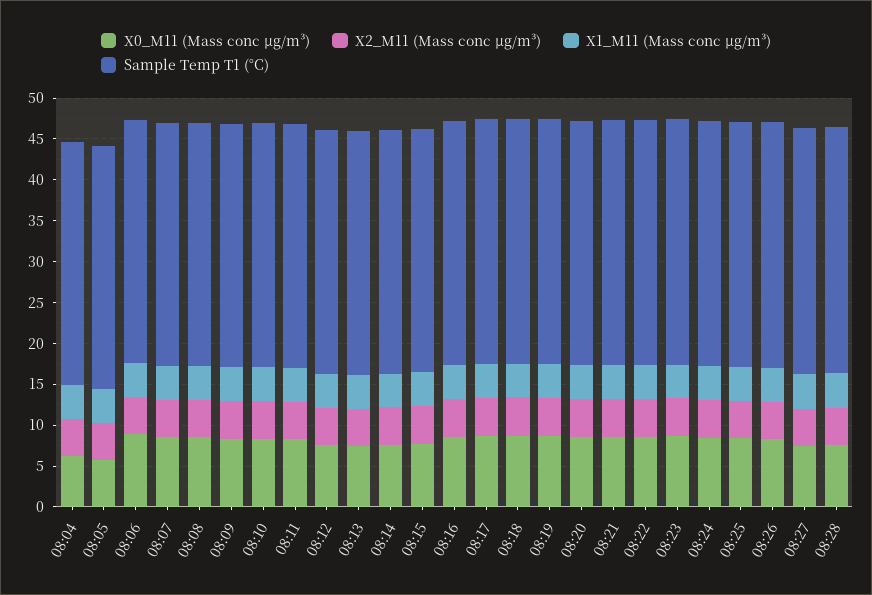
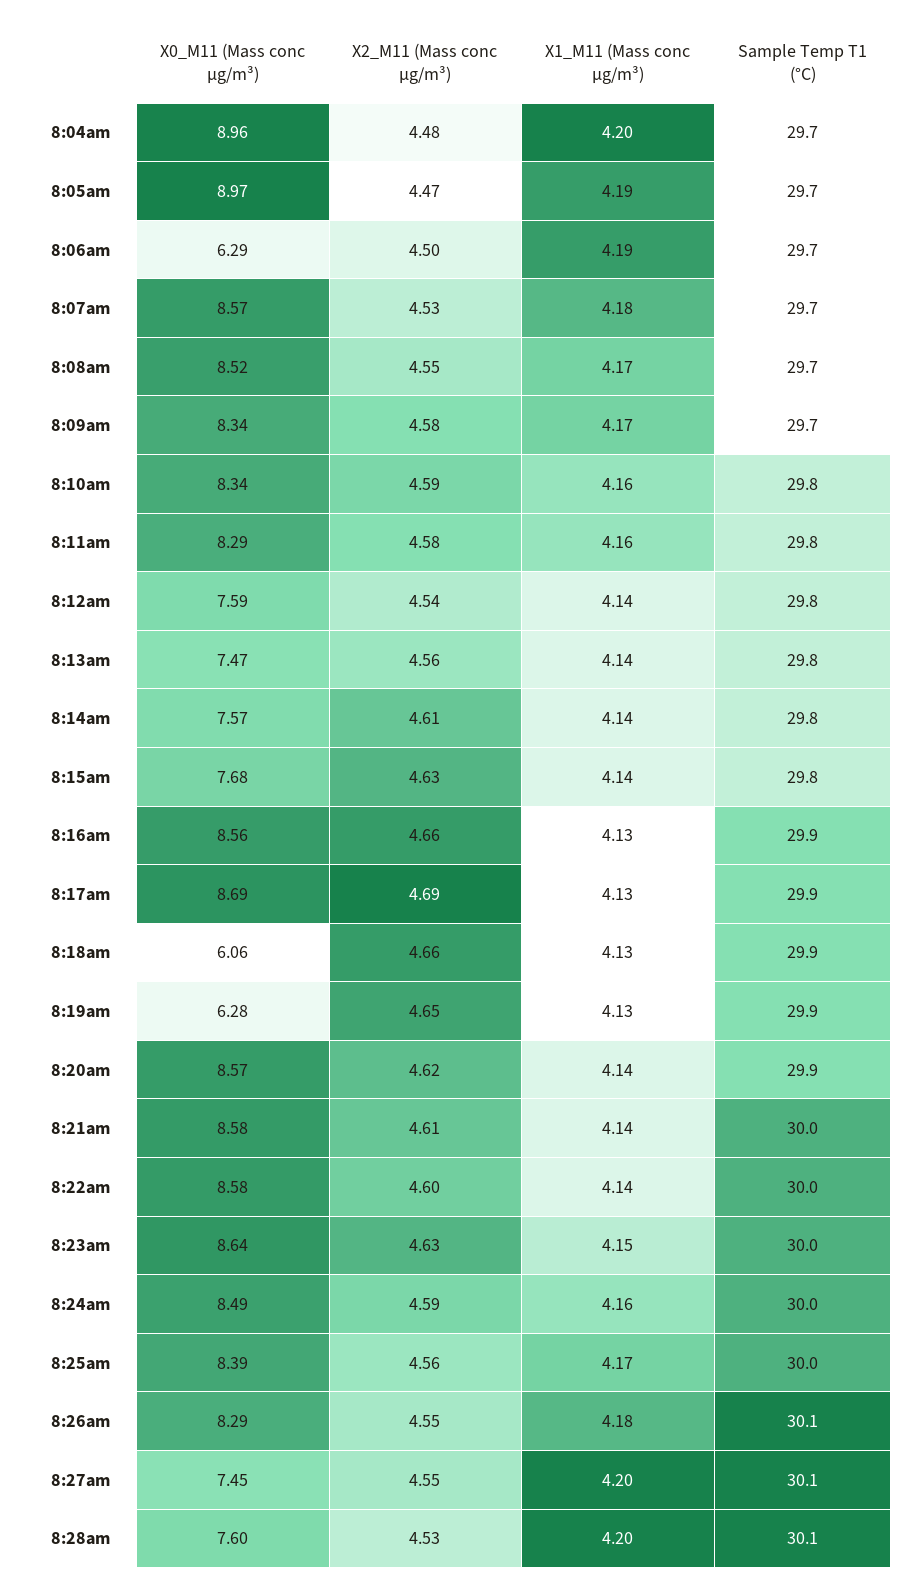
  {
    "X0_M11 (Mass conc μg/m³)": {
-     "08:04": 6,
+     "08:04": 8.96,
-     "08:05": 6,
+     "08:05": 8.97,
-     "08:06": 9,
+     "08:06": 6.29,
      "08:07": 8.57,
      "08:08": 8.52,
      "08:09": 8.34,
      "08:10": 8.34,
      "08:11": 8.29,
      "08:12": 7.59,
      "08:13": 7.47,
      "08:14": 7.57,
      "08:15": 7.68,
      "08:16": 8.56,
      "08:17": 8.69,
-     "08:18": 9,
+     "08:18": 6.06,
-     "08:19": 9,
+     "08:19": 6.28,
      "08:20": 8.57,
      "08:21": 8.58,
      "08:22": 8.58,
      "08:23": 8.64,
      "08:24": 8.49,
      "08:25": 8.39,
      "08:26": 8.29,
      "08:27": 7.45,
      "08:28": 7.6
    },
    "X2_M11 (Mass conc μg/m³)": {
      "08:04": 4.48,
      "08:05": 4.47,
      "08:06": 4.5,
      "08:07": 4.53,
      "08:08": 4.55,
      "08:09": 4.58,
      "08:10": 4.59,
      "08:11": 4.58,
      "08:12": 4.54,
      "08:13": 4.56,
      "08:14": 4.61,
      "08:15": 4.63,
      "08:16": 4.66,
      "08:17": 4.69,
      "08:18": 4.66,
      "08:19": 4.65,
      "08:20": 4.62,
      "08:21": 4.61,
      "08:22": 4.6,
      "08:23": 4.63,
      "08:24": 4.59,
      "08:25": 4.56,
      "08:26": 4.55,
      "08:27": 4.55,
      "08:28": 4.53
    },
    "X1_M11 (Mass conc μg/m³)": {
      "08:04": 4.2,
      "08:05": 4.19,
      "08:06": 4.19,
      "08:07": 4.18,
      "08:08": 4.17,
      "08:09": 4.17,
      "08:10": 4.16,
      "08:11": 4.16,
      "08:12": 4.14,
      "08:13": 4.14,
      "08:14": 4.14,
      "08:15": 4.14,
      "08:16": 4.13,
      "08:17": 4.13,
      "08:18": 4.13,
      "08:19": 4.13,
      "08:20": 4.14,
      "08:21": 4.14,
      "08:22": 4.14,
      "08:23": 4.15,
      "08:24": 4.16,
      "08:25": 4.17,
      "08:26": 4.18,
      "08:27": 4.2,
      "08:28": 4.2
    },
    "Sample Temp T1 (°C)": {
      "08:04": 29.7,
      "08:05": 29.7,
      "08:06": 29.7,
      "08:07": 29.7,
      "08:08": 29.7,
      "08:09": 29.7,
      "08:10": 29.8,
      "08:11": 29.8,
      "08:12": 29.8,
      "08:13": 29.8,
      "08:14": 29.8,
      "08:15": 29.8,
      "08:16": 29.9,
      "08:17": 29.9,
      "08:18": 29.9,
      "08:19": 29.9,
      "08:20": 29.9,
      "08:21": 30,
      "08:22": 30,
      "08:23": 30,
      "08:24": 30,
      "08:25": 30,
      "08:26": 30.1,
      "08:27": 30.1,
      "08:28": 30.1
    }
  }

